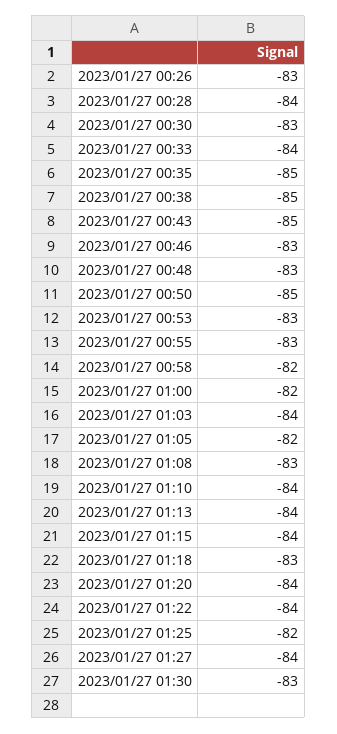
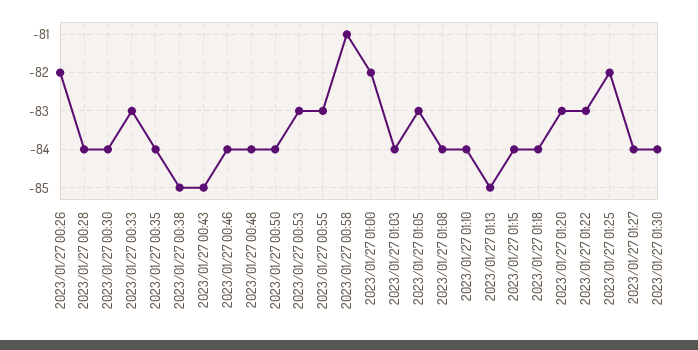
  {
-   "2023/01/27 00:26": -83,
+   "2023/01/27 00:26": -82,
    "2023/01/27 00:28": -84,
-   "2023/01/27 00:30": -83,
+   "2023/01/27 00:30": -84,
-   "2023/01/27 00:33": -84,
+   "2023/01/27 00:33": -83,
-   "2023/01/27 00:35": -85,
+   "2023/01/27 00:35": -84,
    "2023/01/27 00:38": -85,
    "2023/01/27 00:43": -85,
-   "2023/01/27 00:46": -83,
+   "2023/01/27 00:46": -84,
-   "2023/01/27 00:48": -83,
+   "2023/01/27 00:48": -84,
-   "2023/01/27 00:50": -85,
+   "2023/01/27 00:50": -84,
    "2023/01/27 00:53": -83,
    "2023/01/27 00:55": -83,
-   "2023/01/27 00:58": -82,
+   "2023/01/27 00:58": -81,
    "2023/01/27 01:00": -82,
    "2023/01/27 01:03": -84,
-   "2023/01/27 01:05": -82,
+   "2023/01/27 01:05": -83,
-   "2023/01/27 01:08": -83,
+   "2023/01/27 01:08": -84,
    "2023/01/27 01:10": -84,
-   "2023/01/27 01:13": -84,
+   "2023/01/27 01:13": -85,
    "2023/01/27 01:15": -84,
-   "2023/01/27 01:18": -83,
+   "2023/01/27 01:18": -84,
-   "2023/01/27 01:20": -84,
+   "2023/01/27 01:20": -83,
-   "2023/01/27 01:22": -84,
+   "2023/01/27 01:22": -83,
    "2023/01/27 01:25": -82,
    "2023/01/27 01:27": -84,
-   "2023/01/27 01:30": -83
+   "2023/01/27 01:30": -84
  }

